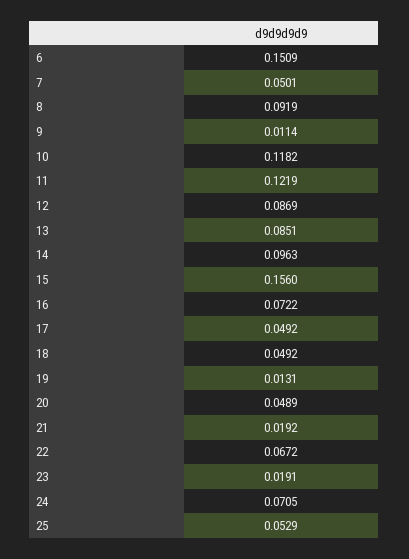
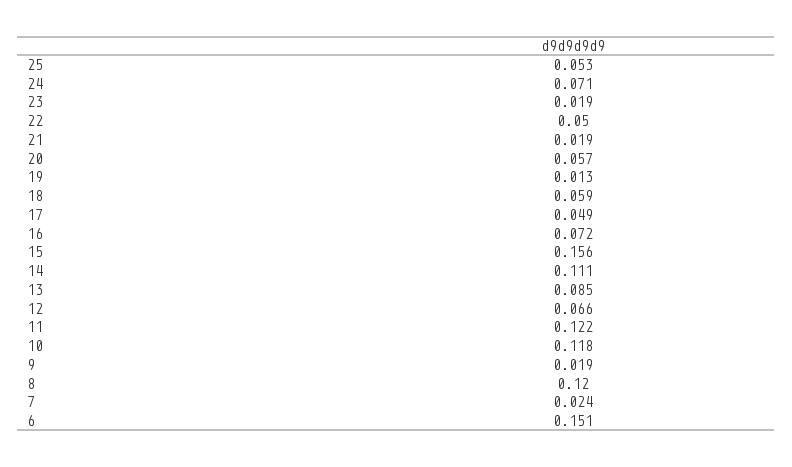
  {
    "6": 0.1509,
-   "7": 0.0501,
+   "7": 0.024,
-   "8": 0.0919,
+   "8": 0.12,
-   "9": 0.0114,
+   "9": 0.019,
    "10": 0.1182,
    "11": 0.1219,
-   "12": 0.0869,
+   "12": 0.066,
    "13": 0.0851,
-   "14": 0.0963,
+   "14": 0.111,
    "15": 0.156,
    "16": 0.0722,
    "17": 0.0492,
-   "18": 0.0492,
+   "18": 0.059,
    "19": 0.0131,
-   "20": 0.0489,
+   "20": 0.057,
    "21": 0.0192,
-   "22": 0.0672,
+   "22": 0.05,
    "23": 0.0191,
    "24": 0.0705,
    "25": 0.0529
  }

